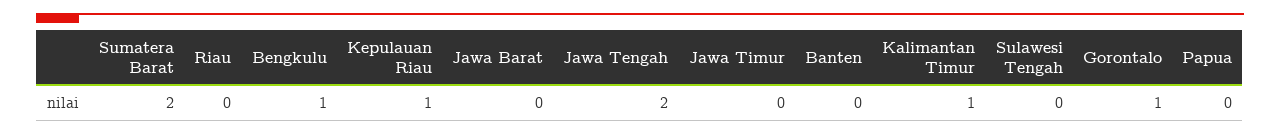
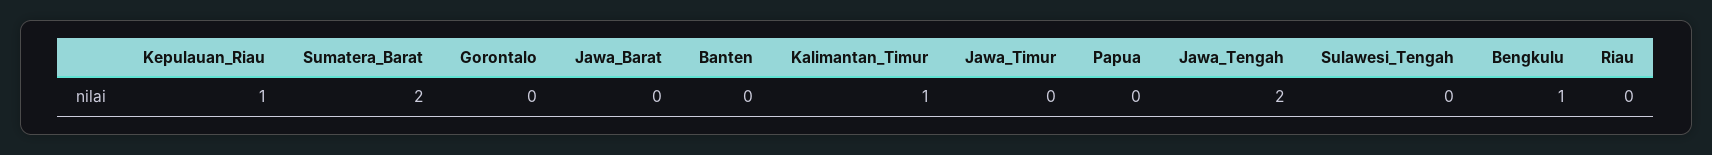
  {
    "Sumatera Barat": 2,
    "Riau": 0,
    "Bengkulu": 1,
    "Kepulauan Riau": 1,
    "Jawa Barat": 0,
    "Jawa Tengah": 2,
    "Jawa Timur": 0,
    "Banten": 0,
    "Kalimantan Timur": 1,
    "Sulawesi Tengah": 0,
-   "Gorontalo": 1,
+   "Gorontalo": 0,
    "Papua": 0
  }

